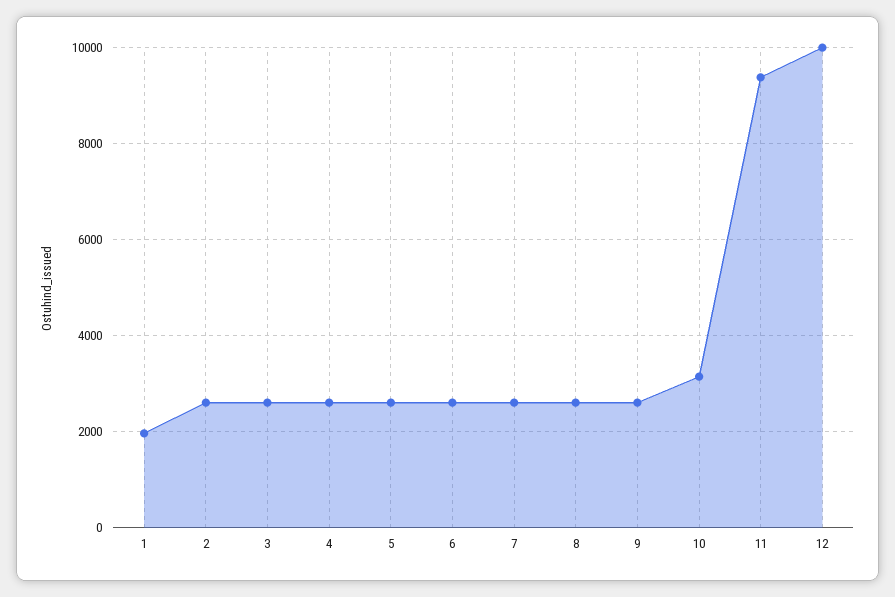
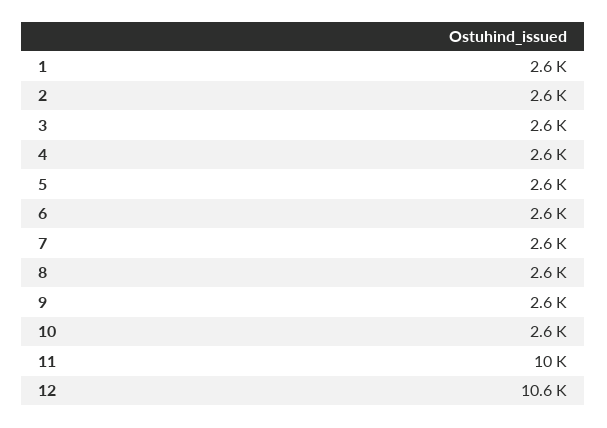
  {
-   "1": 2000,
+   "1": 2600,
    "2": 2600,
    "3": 2600,
    "4": 2600,
    "5": 2600,
    "6": 2600,
    "7": 2600,
    "8": 2600,
    "9": 2600,
-   "10": 3200,
+   "10": 2600,
-   "11": 9400,
+   "11": 10000,
-   "12": 10000
+   "12": 10600
  }

